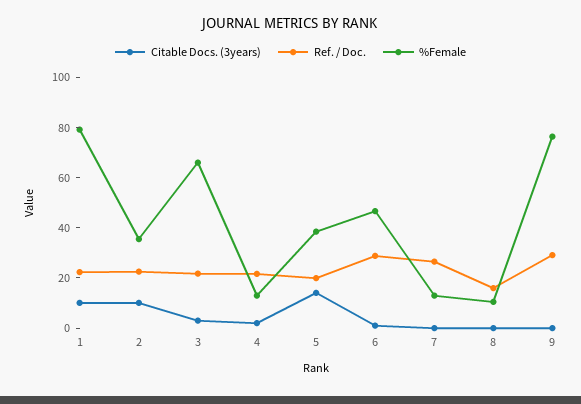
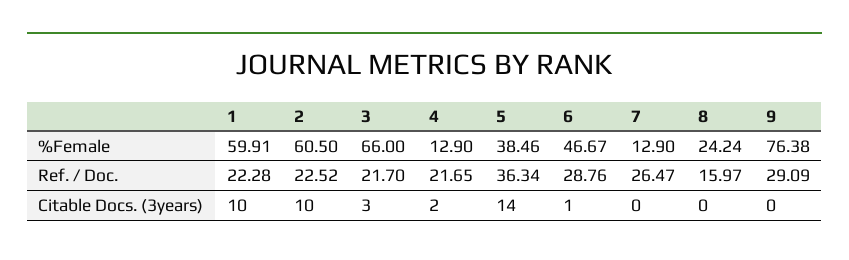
  {
    "Citable Docs. (3years)": {
      "1": 10,
      "2": 10,
      "3": 3,
      "4": 2,
      "5": 14,
      "6": 1,
      "7": 0,
      "8": 0,
      "9": 0
    },
    "Ref. / Doc.": {
      "1": 22.28,
      "2": 22.52,
      "3": 21.7,
      "4": 21.65,
-     "5": 20,
+     "5": 36.34,
      "6": 28.76,
      "7": 26.47,
      "8": 15.97,
      "9": 29.09
    },
    "%Female": {
-     "1": 80,
+     "1": 59.91,
-     "2": 35,
+     "2": 60.5,
      "3": 66,
      "4": 12.9,
      "5": 38.46,
      "6": 46.67,
      "7": 12.9,
-     "8": 10,
+     "8": 24.24,
      "9": 76.38
    }
  }

